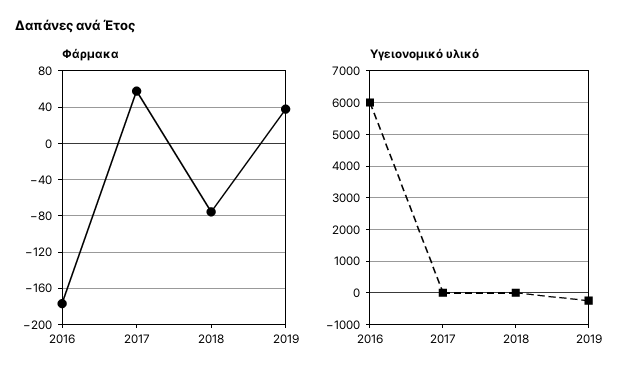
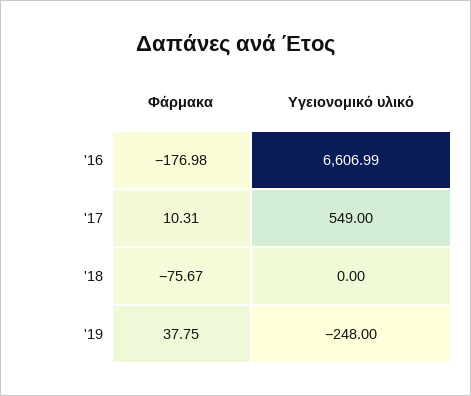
  {
    "Φάρμακα": {
      "2016": -176.98,
-     "2017": 60,
+     "2017": 10.31,
      "2018": -75.67,
      "2019": 37.75
    },
    "Υγειονομικό υλικό": {
-     "2016": 6000,
+     "2016": 6606.99,
-     "2017": 0,
+     "2017": 549,
      "2018": 0,
      "2019": -248
    }
  }

